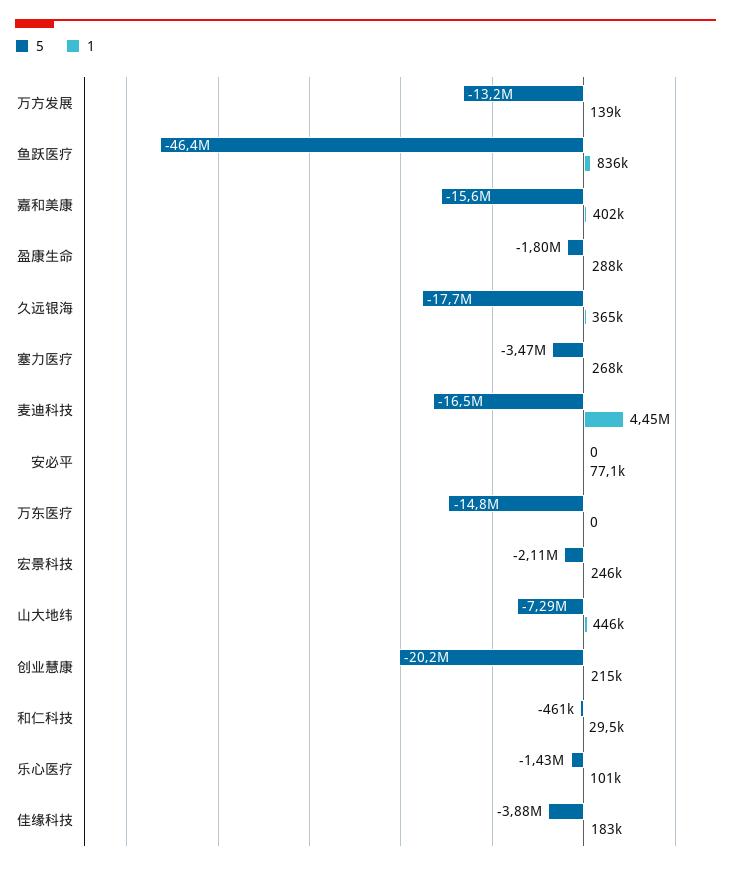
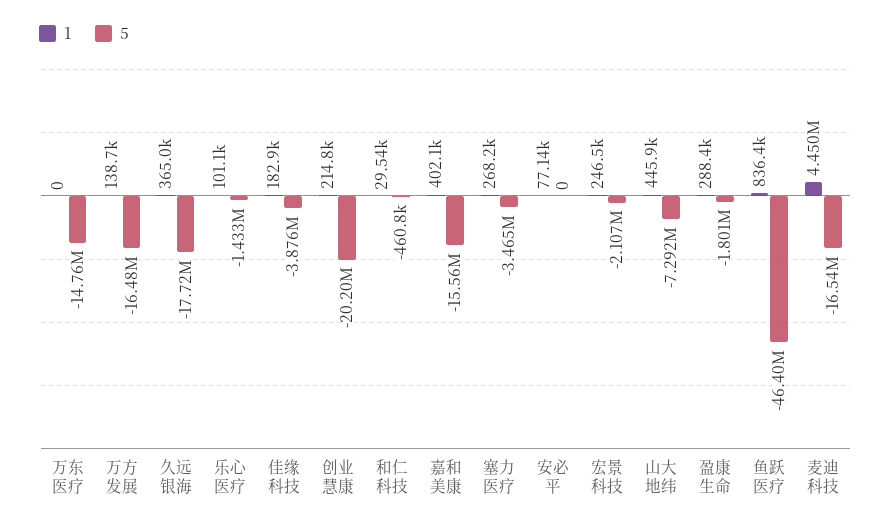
  {
    "5": {
-     "万方发展": -13200000,
+     "万方发展": -16480000,
      "鱼跃医疗": -46400000,
      "嘉和美康": -15560000,
      "盈康生命": -1801000,
      "久远银海": -17720000,
      "塞力医疗": -3465000,
      "麦迪科技": -16540000,
      "安必平": 0,
      "万东医疗": -14760000,
      "宏景科技": -2107000,
      "山大地纬": -7292000,
      "创业慧康": -20200000,
      "和仁科技": -460800,
      "乐心医疗": -1433000,
      "佳缘科技": -3876000
    },
    "1": {
      "万方发展": 138700,
      "鱼跃医疗": 836400,
      "嘉和美康": 402100,
      "盈康生命": 288400,
      "久远银海": 365000,
      "塞力医疗": 268200,
      "麦迪科技": 4450000,
      "安必平": 77140,
      "万东医疗": 0,
      "宏景科技": 246500,
      "山大地纬": 445900,
      "创业慧康": 214800,
      "和仁科技": 29540,
      "乐心医疗": 101100,
      "佳缘科技": 182900
    }
  }

